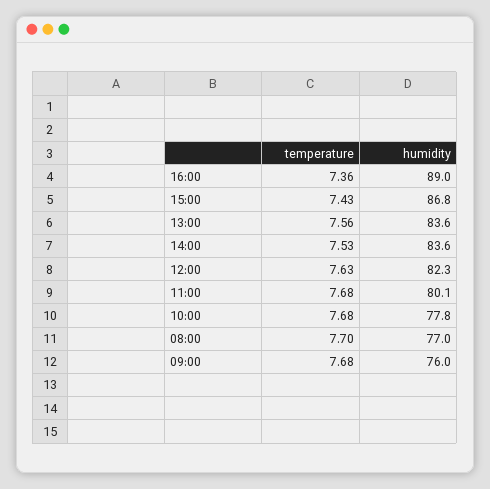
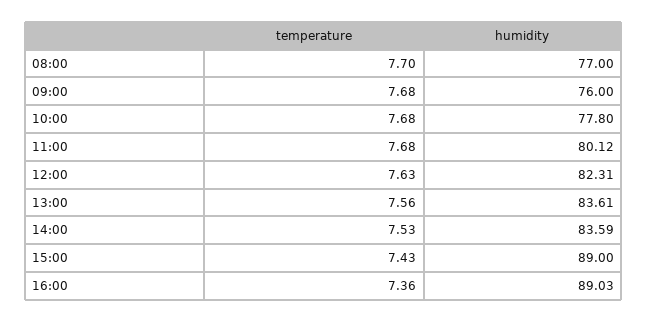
  {
    "temperature": {
      "16:00": 7.36,
      "15:00": 7.43,
      "13:00": 7.56,
      "14:00": 7.53,
      "12:00": 7.63,
      "11:00": 7.68,
      "10:00": 7.68,
      "08:00": 7.7,
      "09:00": 7.68
    },
    "humidity": {
      "16:00": 89.03,
-     "15:00": 86.8,
+     "15:00": 89,
      "13:00": 83.61,
      "14:00": 83.59,
      "12:00": 82.31,
      "11:00": 80.12,
      "10:00": 77.8,
      "08:00": 77,
      "09:00": 76
    }
  }

